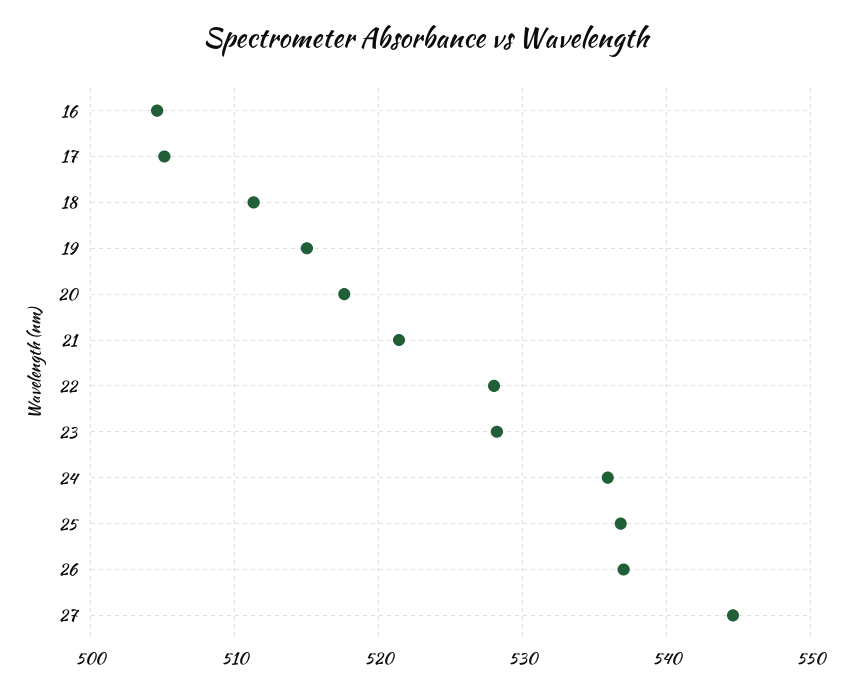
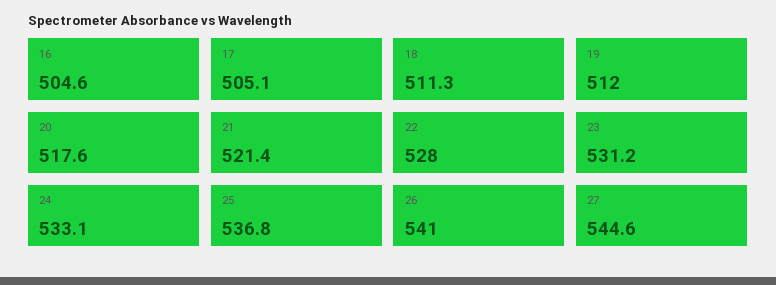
  {
    "16": 504.6,
    "17": 505.1,
    "18": 511.3,
-   "19": 515,
+   "19": 512,
    "20": 517.6,
    "21": 521.4,
    "22": 528,
-   "23": 528,
+   "23": 531.2,
-   "24": 536,
+   "24": 533.1,
    "25": 536.8,
-   "26": 537,
+   "26": 541,
    "27": 544.6
  }

